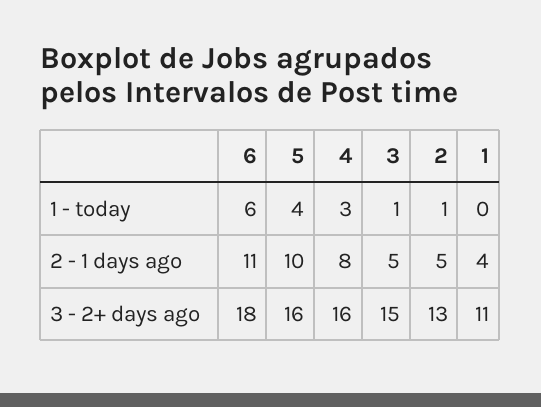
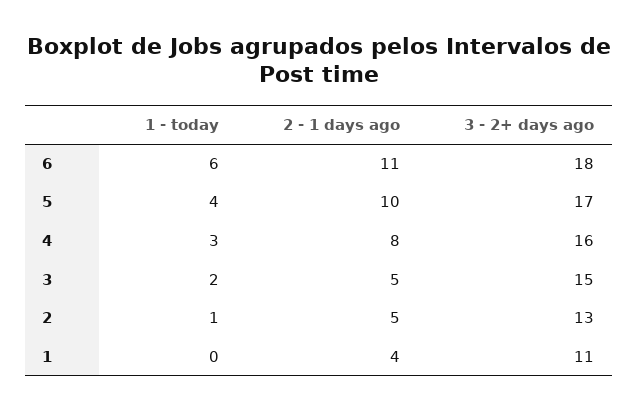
  {
    "6": {
      "1 - today": 6,
      "2 - 1 days ago": 11,
      "3 - 2+ days ago": 18
    },
    "5": {
      "1 - today": 4,
      "2 - 1 days ago": 10,
-     "3 - 2+ days ago": 16
+     "3 - 2+ days ago": 17
    },
    "4": {
      "1 - today": 3,
      "2 - 1 days ago": 8,
      "3 - 2+ days ago": 16
    },
    "3": {
-     "1 - today": 1,
+     "1 - today": 2,
      "2 - 1 days ago": 5,
      "3 - 2+ days ago": 15
    },
    "2": {
      "1 - today": 1,
      "2 - 1 days ago": 5,
      "3 - 2+ days ago": 13
    },
    "1": {
      "1 - today": 0,
      "2 - 1 days ago": 4,
      "3 - 2+ days ago": 11
    }
  }

